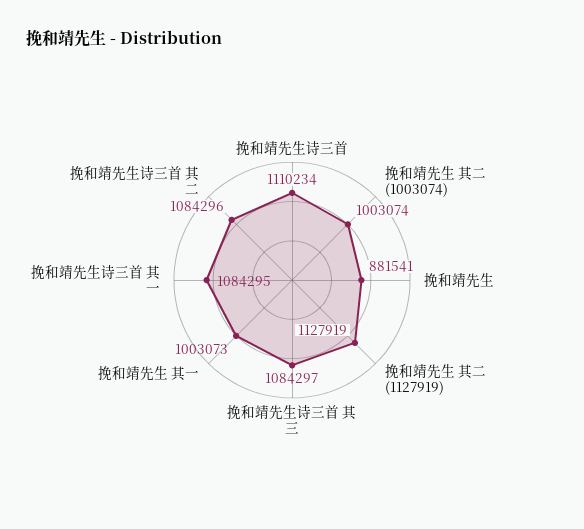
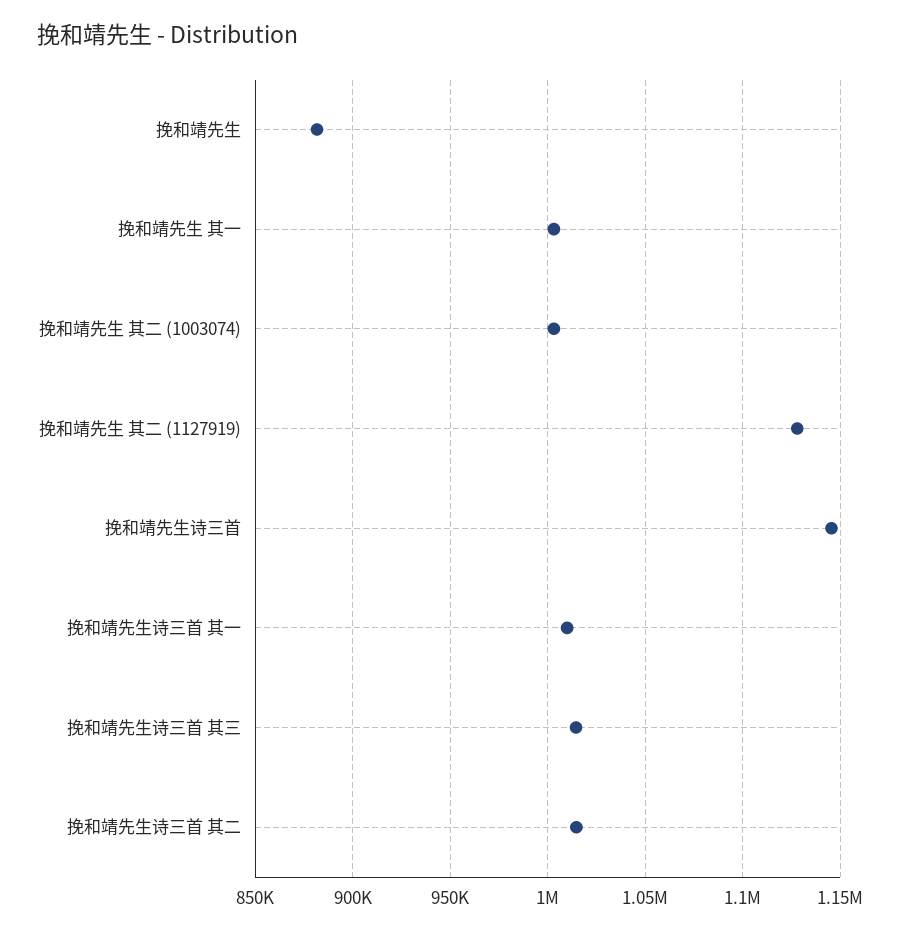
  {
-   "挽和靖先生诗三首": 1110234,
+   "挽和靖先生诗三首": 1145000,
    "挽和靖先生 其二 (1003074)": 1003074,
    "挽和靖先生": 881541,
    "挽和靖先生 其二 (1127919)": 1127919,
-   "挽和靖先生诗三首 其三": 1084297,
+   "挽和靖先生诗三首 其三": 1015000,
    "挽和靖先生 其一": 1003073,
-   "挽和靖先生诗三首 其一": 1084295,
+   "挽和靖先生诗三首 其一": 1010000,
-   "挽和靖先生诗三首 其二": 1084296
+   "挽和靖先生诗三首 其二": 1015000
  }

